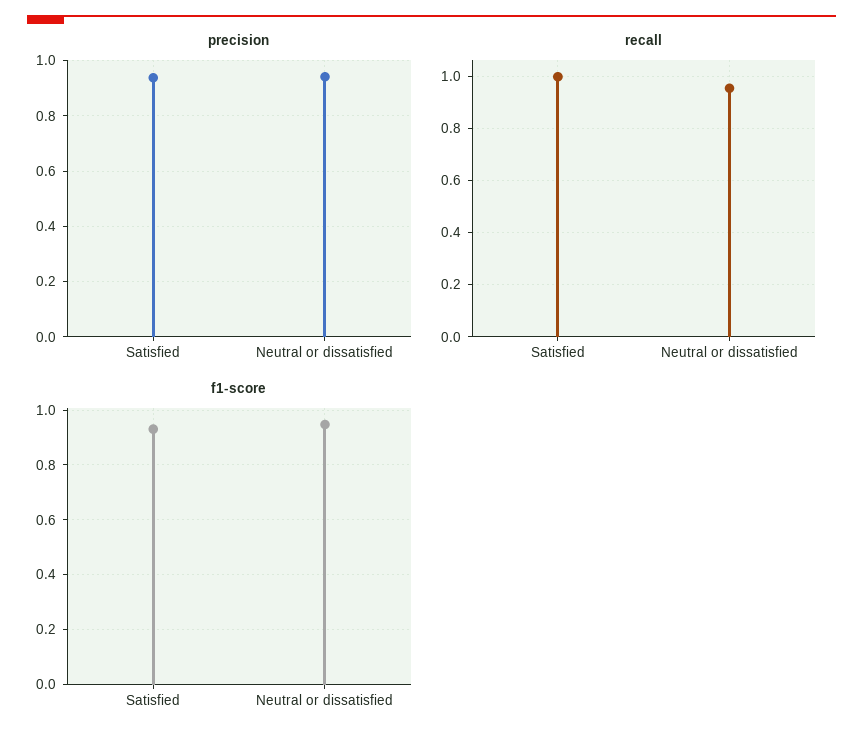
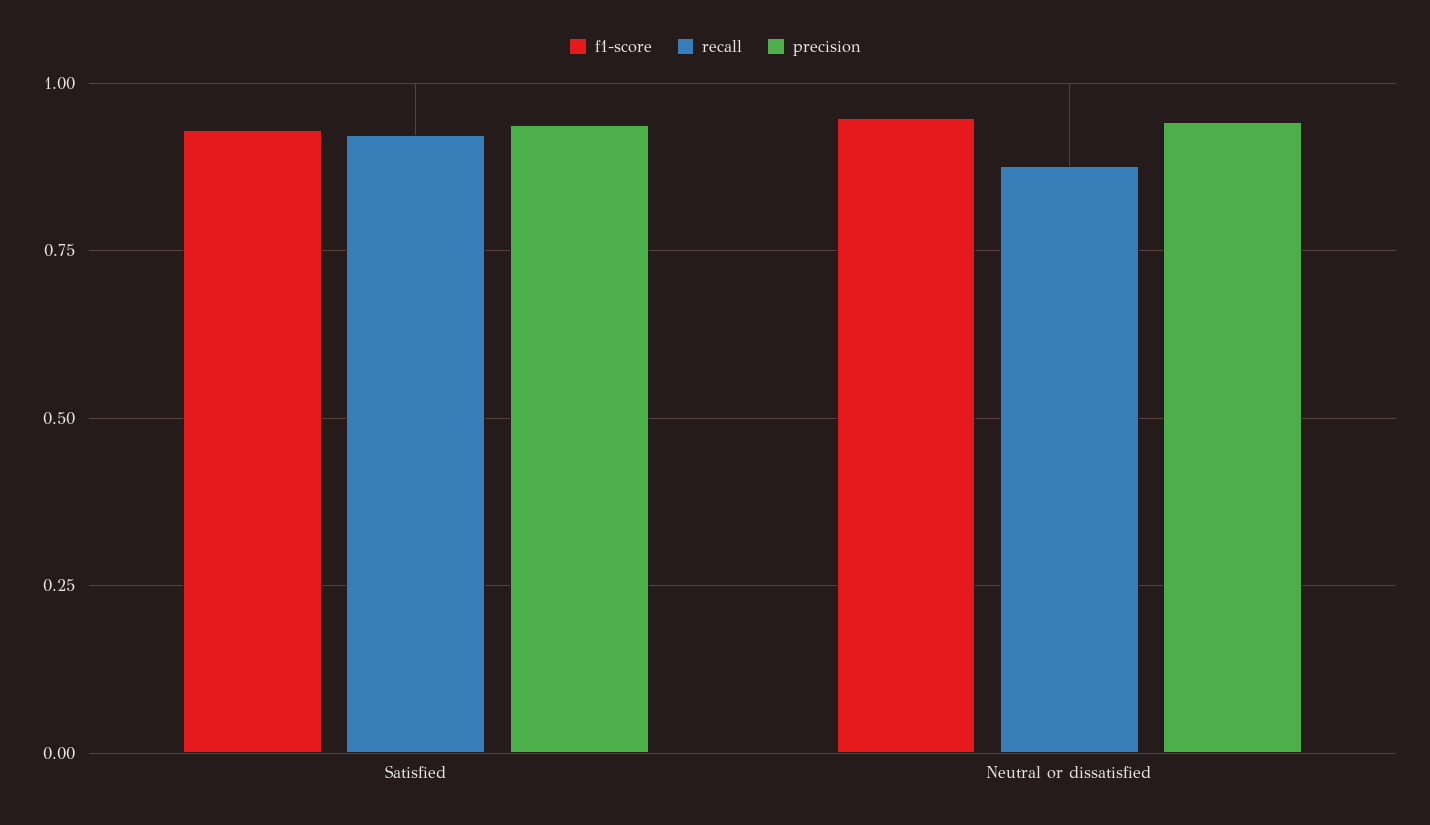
  {
    "precision": {
      "Satisfied": 0.95,
      "Neutral or dissatisfied": 0.95
    },
    "recall": {
-     "Satisfied": 1,
+     "Satisfied": 0.925,
-     "Neutral or dissatisfied": 0.95
+     "Neutral or dissatisfied": 0.875
    },
    "f1-score": {
      "Satisfied": 0.925,
      "Neutral or dissatisfied": 0.95
    }
  }

